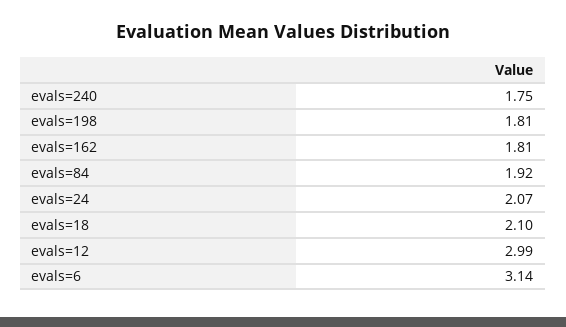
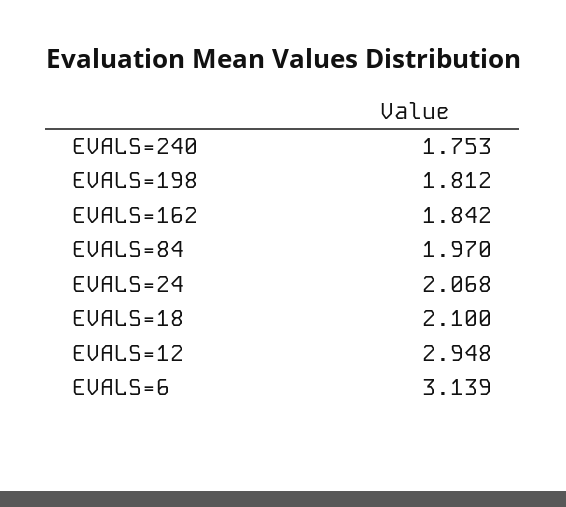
  {
    "evals=240": 1.753,
    "evals=198": 1.812,
-   "evals=162": 1.81,
+   "evals=162": 1.842,
-   "evals=84": 1.92,
+   "evals=84": 1.97,
    "evals=24": 2.068,
    "evals=18": 2.1,
-   "evals=12": 2.99,
+   "evals=12": 2.948,
    "evals=6": 3.139
  }

